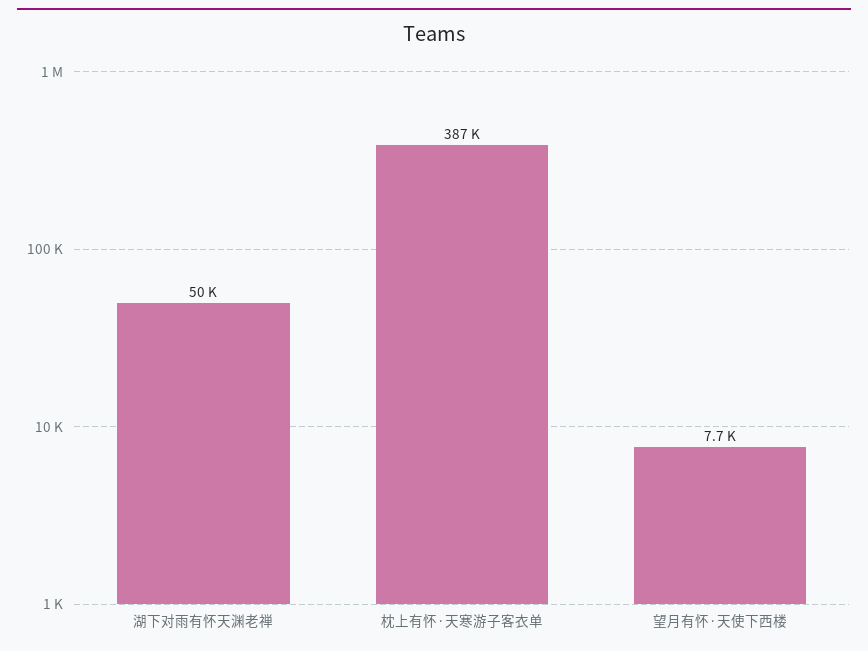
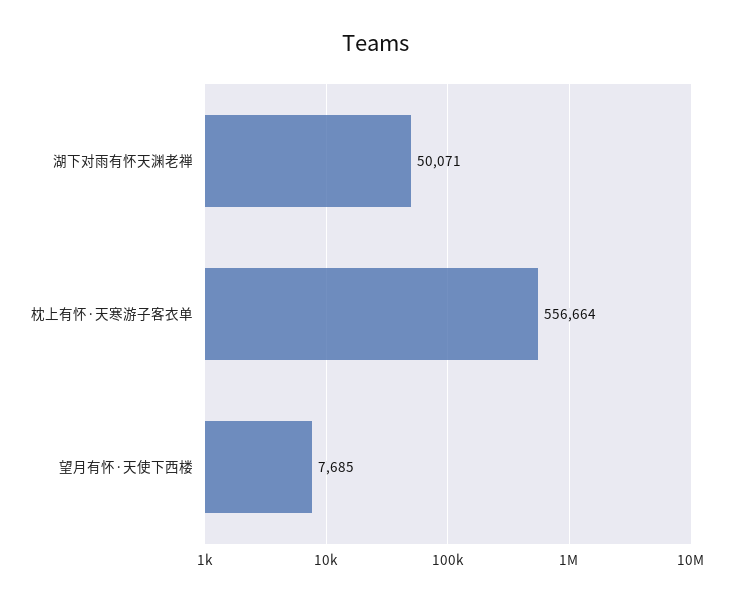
  {
    "湖下对雨有怀天渊老禅": 50071,
-   "枕上有怀·天寒游子客衣单": 387000,
+   "枕上有怀·天寒游子客衣单": 556664,
    "望月有怀·天使下西楼": 7685
  }

